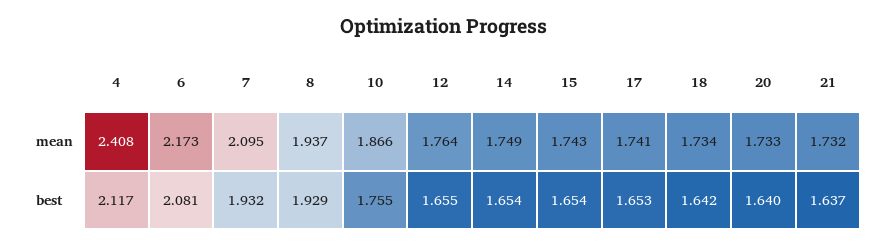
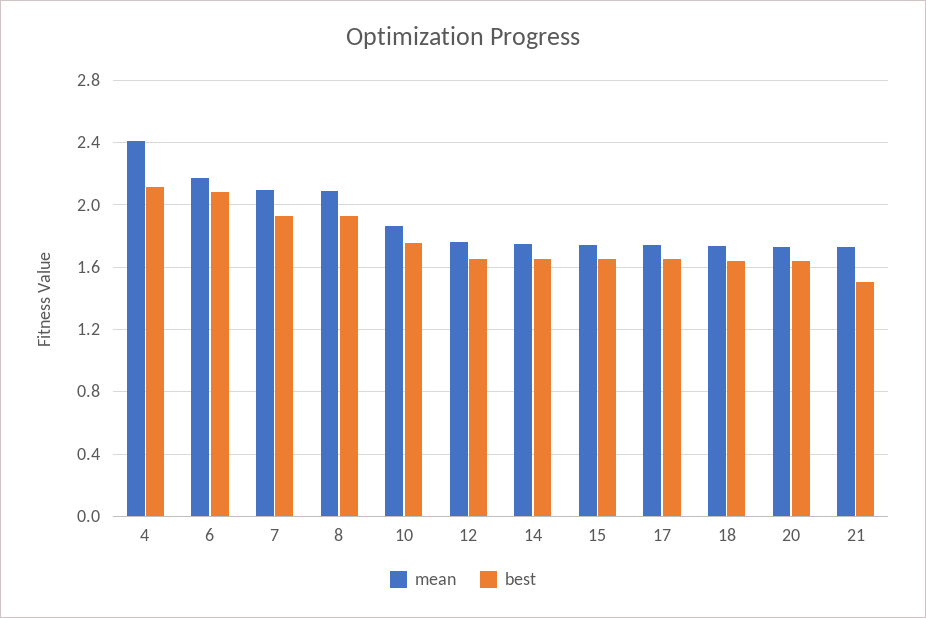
  {
    "mean": {
      "4": 2.408,
      "6": 2.173,
      "7": 2.095,
-     "8": 1.937,
+     "8": 2.1,
      "10": 1.866,
      "12": 1.764,
      "14": 1.749,
      "15": 1.743,
      "17": 1.741,
      "18": 1.734,
      "20": 1.733,
      "21": 1.732
    },
    "best": {
      "4": 2.117,
      "6": 2.081,
      "7": 1.932,
      "8": 1.929,
      "10": 1.755,
      "12": 1.655,
      "14": 1.654,
      "15": 1.654,
      "17": 1.653,
      "18": 1.642,
      "20": 1.64,
-     "21": 1.637
+     "21": 1.5
    }
  }

